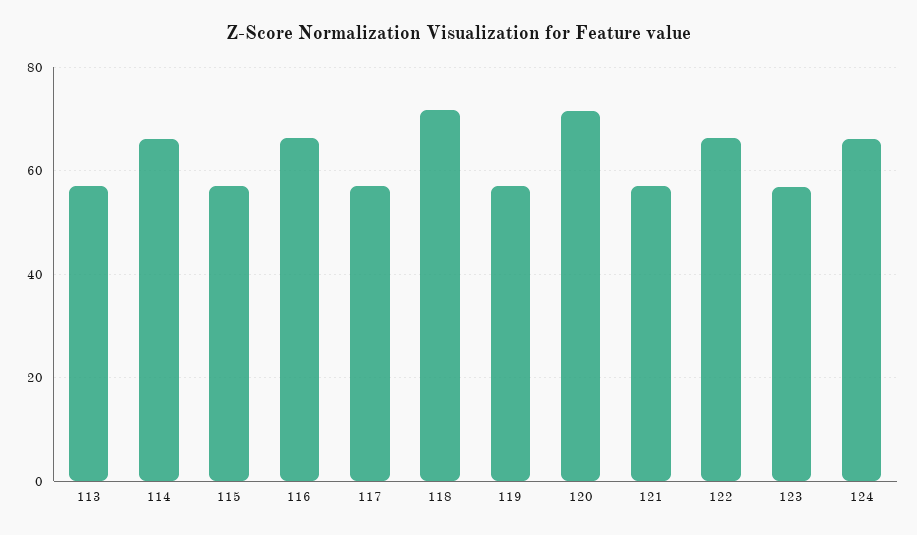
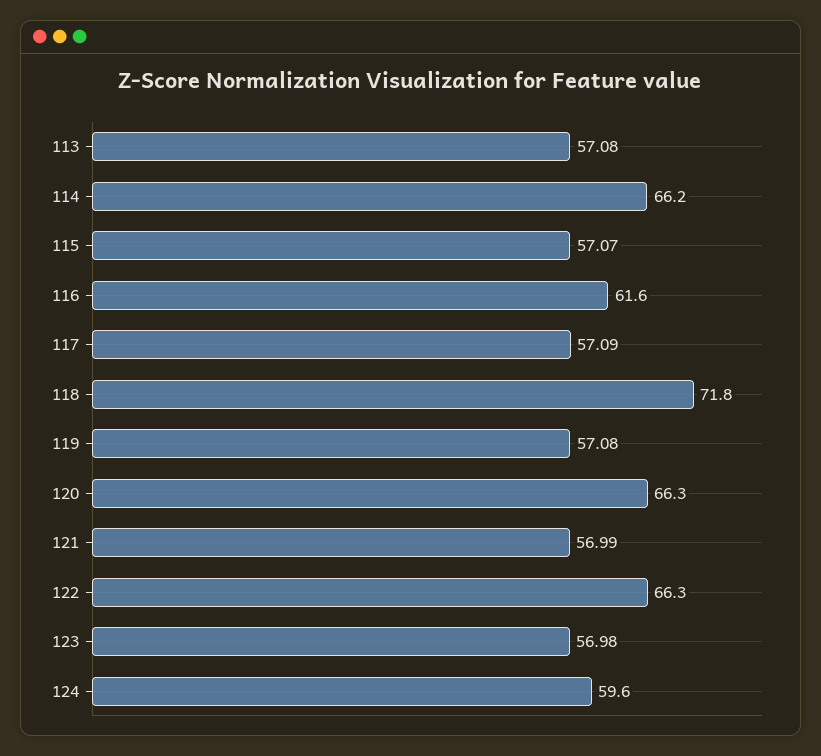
  {
    "113": 57.08,
    "114": 66.2,
    "115": 57.07,
-   "116": 66,
+   "116": 61.6,
    "117": 57.09,
    "118": 71.8,
    "119": 57.08,
-   "120": 72,
+   "120": 66.3,
    "121": 56.99,
    "122": 66.3,
    "123": 56.98,
-   "124": 66
+   "124": 59.6
  }

